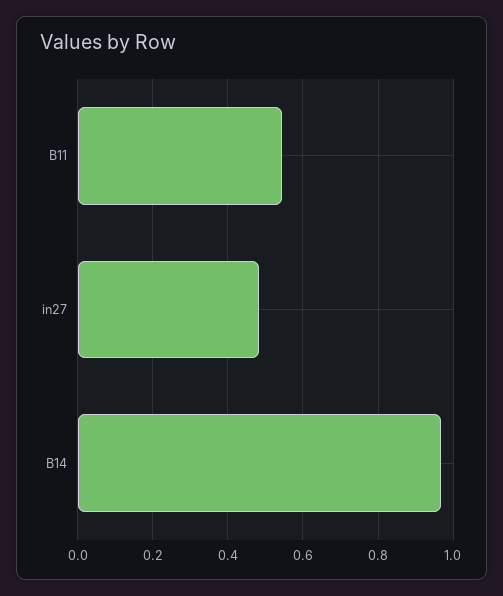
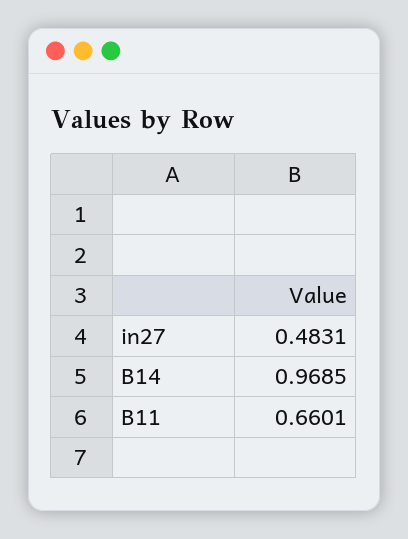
  {
-   "B11": 0.54,
+   "B11": 0.6601,
    "in27": 0.4831,
    "B14": 0.9685
  }

